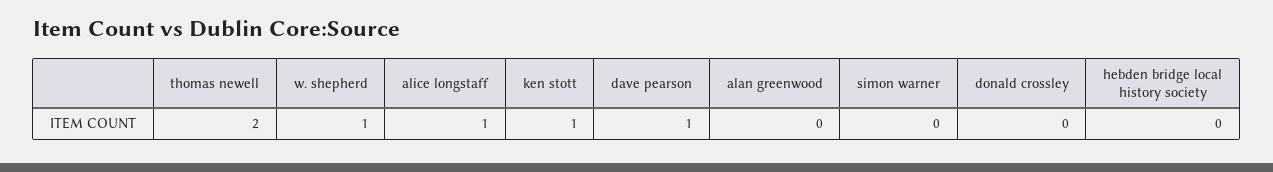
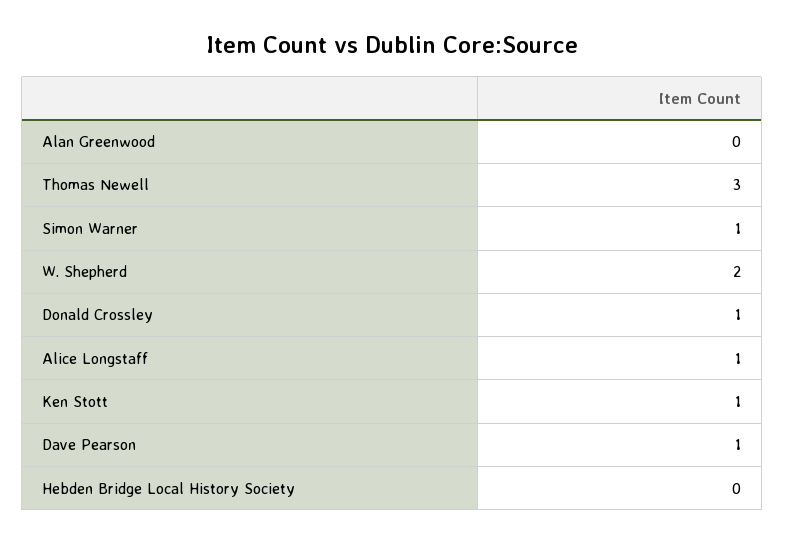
  {
-   "thomas newell": 2,
+   "thomas newell": 3,
-   "w. shepherd": 1,
+   "w. shepherd": 2,
    "alice longstaff": 1,
    "ken stott": 1,
    "dave pearson": 1,
    "alan greenwood": 0,
-   "simon warner": 0,
+   "simon warner": 1,
-   "donald crossley": 0,
+   "donald crossley": 1,
    "hebden bridge local history society": 0
  }

